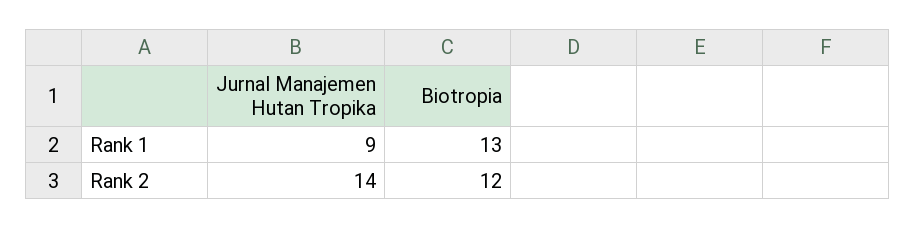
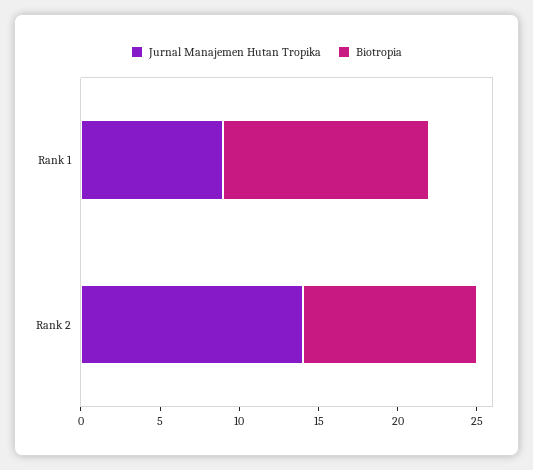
  {
    "Jurnal Manajemen Hutan Tropika": {
      "Rank 1": 9,
      "Rank 2": 14
    },
    "Biotropia": {
      "Rank 1": 13,
-     "Rank 2": 12
+     "Rank 2": 11
    }
  }

